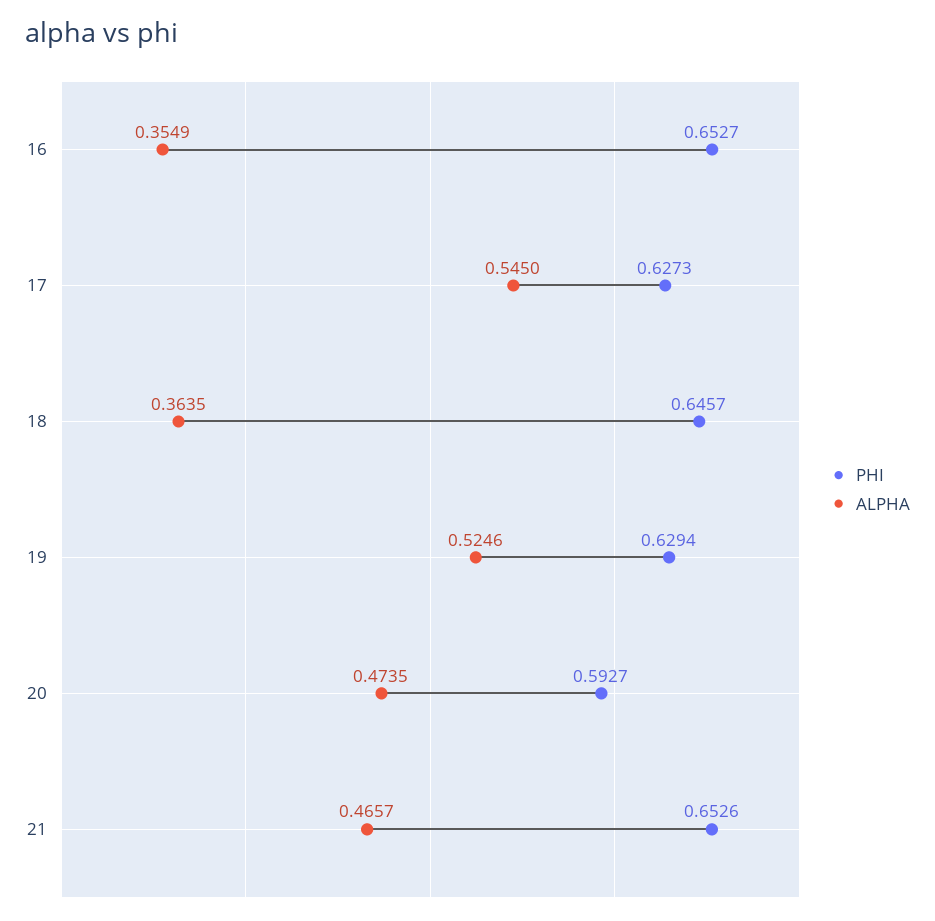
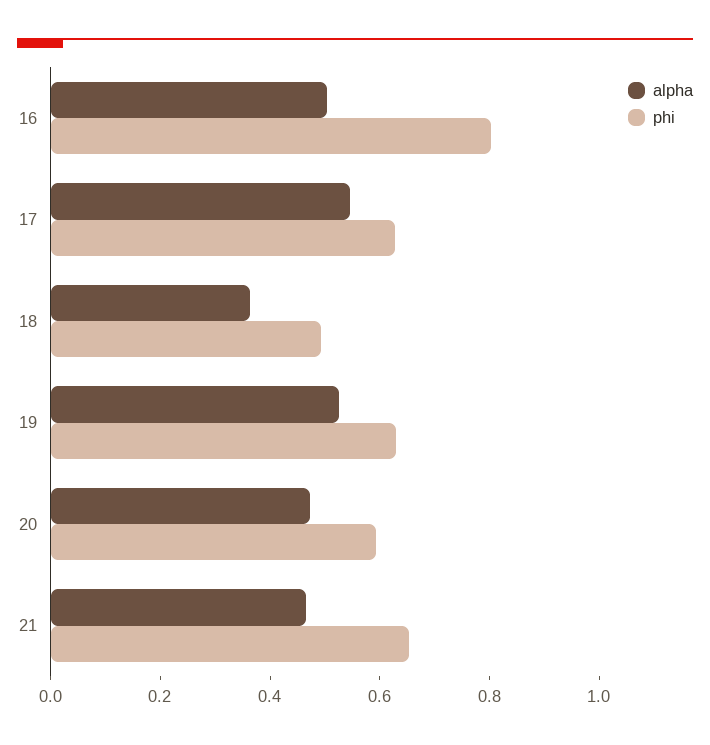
  {
    "PHI": {
-     "16": 0.6527,
+     "16": 0.8,
      "17": 0.6273,
-     "18": 0.6457,
+     "18": 0.5,
      "19": 0.6294,
      "20": 0.5927,
      "21": 0.6526
    },
    "ALPHA": {
-     "16": 0.3549,
+     "16": 0.5,
      "17": 0.545,
      "18": 0.3635,
      "19": 0.5246,
      "20": 0.4735,
      "21": 0.4657
    }
  }

